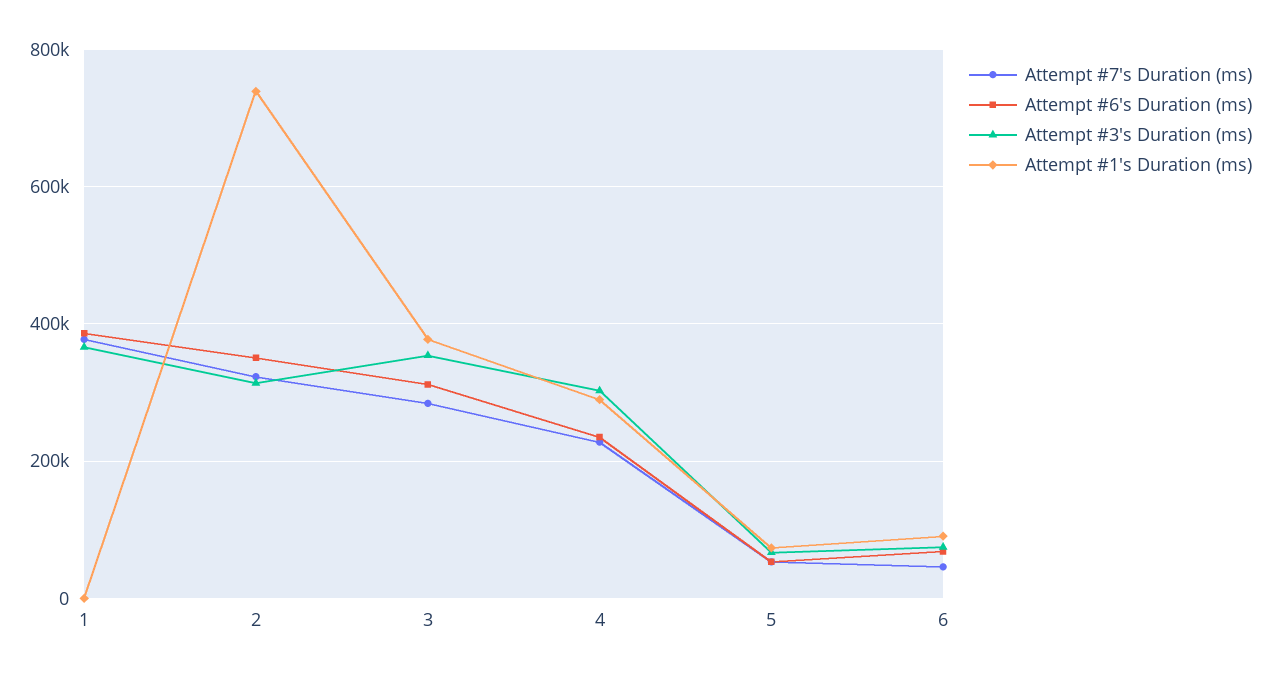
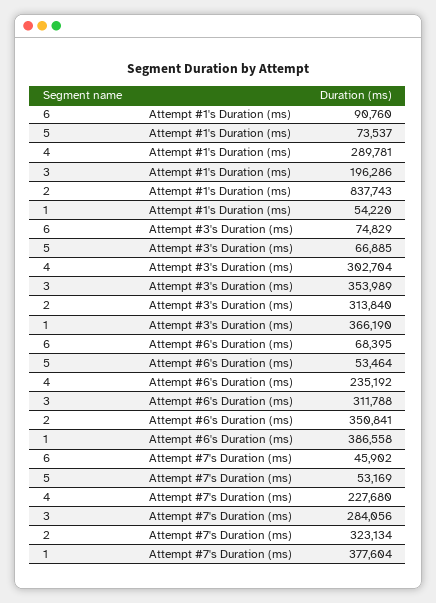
  {
    "Attempt #7's Duration (ms)": {
      "1": 377604,
      "2": 323134,
      "3": 284056,
      "4": 227680,
      "5": 53169,
      "6": 45902
    },
    "Attempt #6's Duration (ms)": {
      "1": 386558,
      "2": 350841,
      "3": 311788,
      "4": 235192,
      "5": 53464,
      "6": 68395
    },
    "Attempt #3's Duration (ms)": {
      "1": 366190,
      "2": 313840,
      "3": 353989,
      "4": 302704,
      "5": 66885,
      "6": 74829
    },
    "Attempt #1's Duration (ms)": {
-     "1": 0,
+     "1": 54220,
-     "2": 740000,
+     "2": 837743,
-     "3": 380000,
+     "3": 196286,
      "4": 289781,
      "5": 73537,
      "6": 90760
    }
  }

